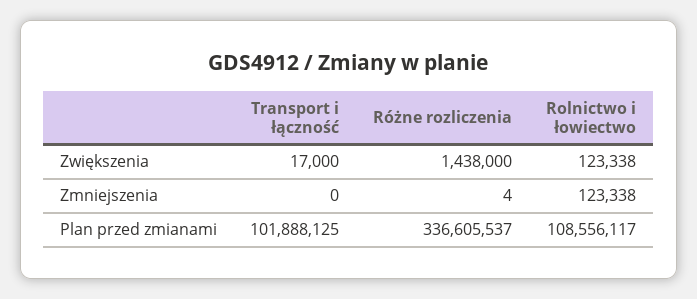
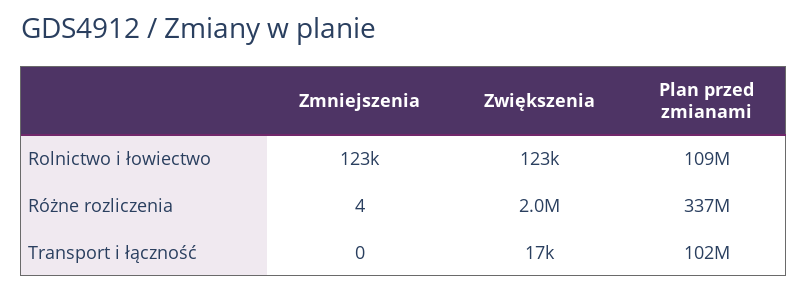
  {
    "Transport i łączność": {
      "Zwiększenia": 17000,
      "Zmniejszenia": 0,
      "Plan przed zmianami": 101888125
    },
    "Różne rozliczenia": {
-     "Zwiększenia": 1438000,
+     "Zwiększenia": 2000000,
      "Zmniejszenia": 4,
      "Plan przed zmianami": 336605537
    },
    "Rolnictwo i łowiectwo": {
      "Zwiększenia": 123338,
      "Zmniejszenia": 123338,
      "Plan przed zmianami": 108556117
    }
  }

